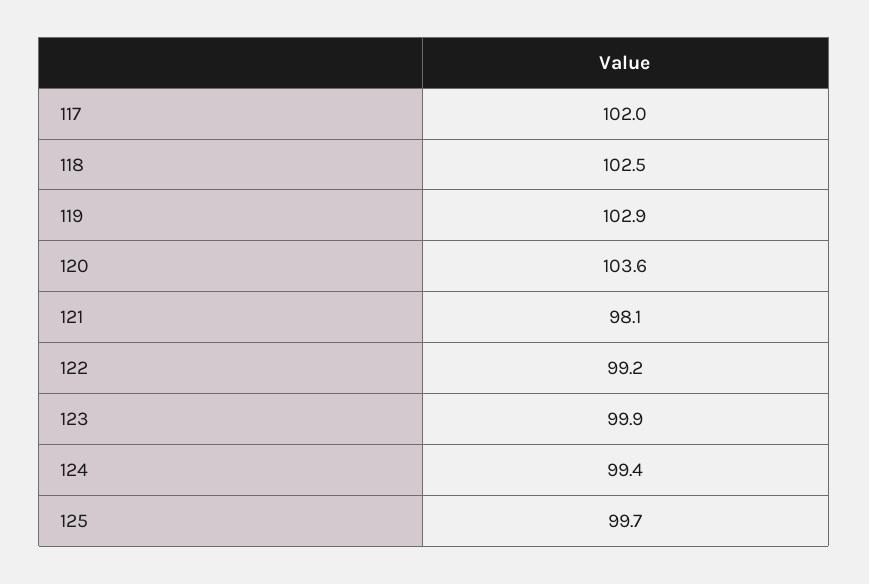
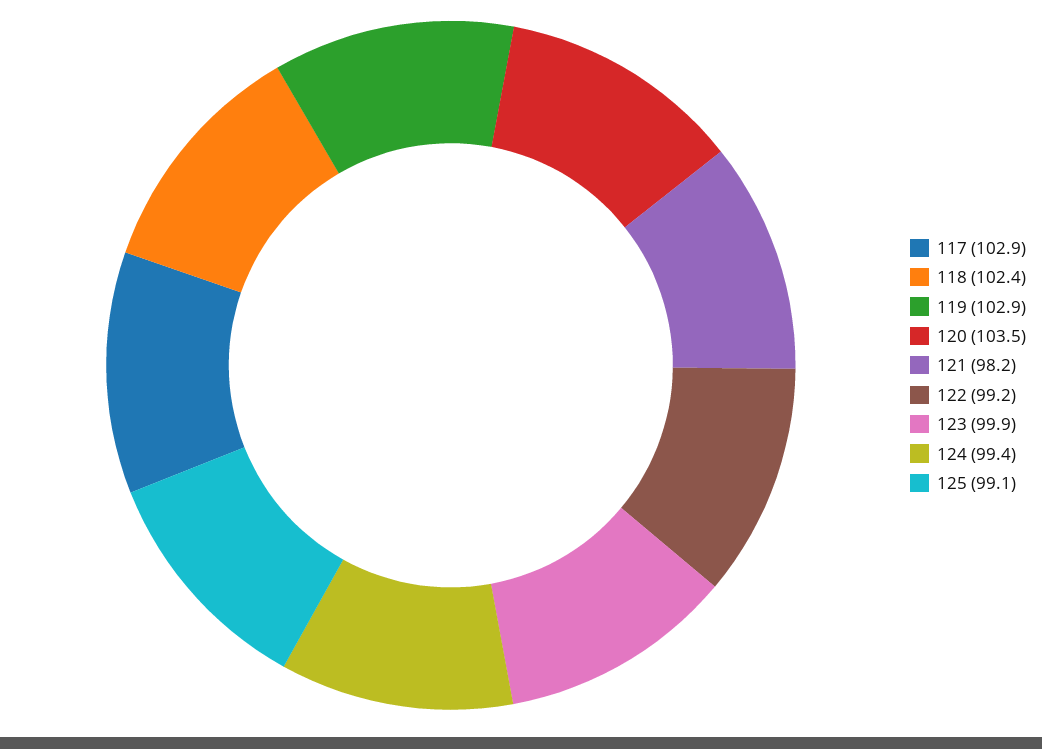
  {
-   "117": 102,
+   "117": 102.9,
-   "118": 102.5,
+   "118": 102.4,
    "119": 102.9,
-   "120": 103.6,
+   "120": 103.5,
-   "121": 98.1,
+   "121": 98.2,
    "122": 99.2,
    "123": 99.9,
    "124": 99.4,
-   "125": 99.7
+   "125": 99.1
  }

